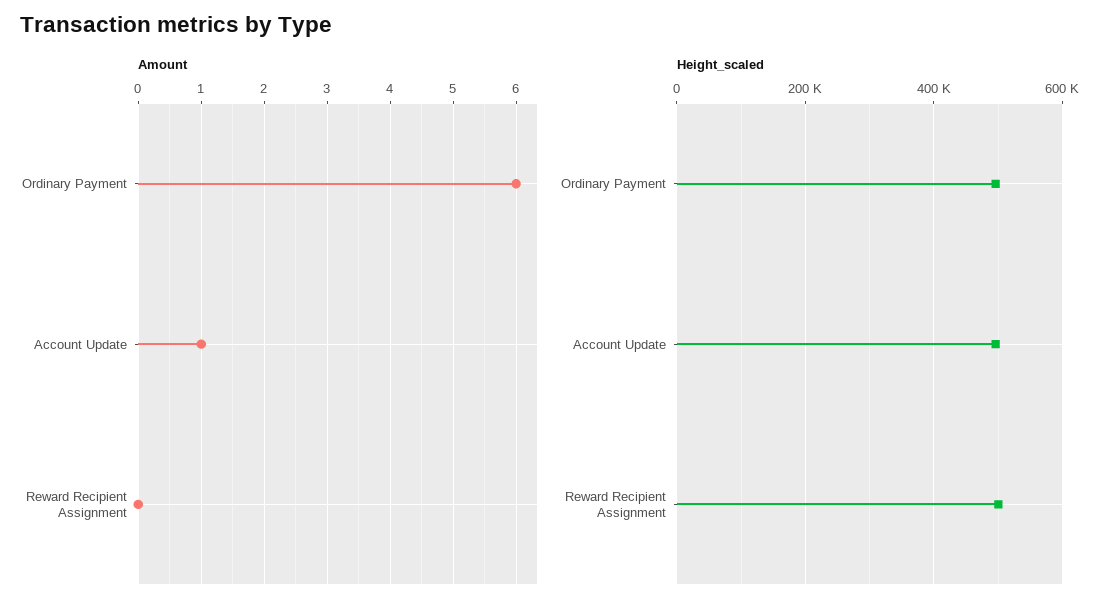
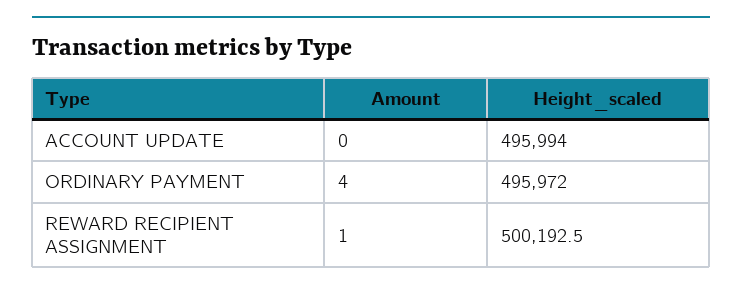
  {
    "Amount": {
-     "Ordinary Payment": 6,
+     "Ordinary Payment": 4,
-     "Account Update": 1,
+     "Account Update": 0,
-     "Reward Recipient Assignment": 0
+     "Reward Recipient Assignment": 1
    },
    "Height_scaled": {
      "Ordinary Payment": 495972,
      "Account Update": 495994,
      "Reward Recipient Assignment": 500192.5
    }
  }

